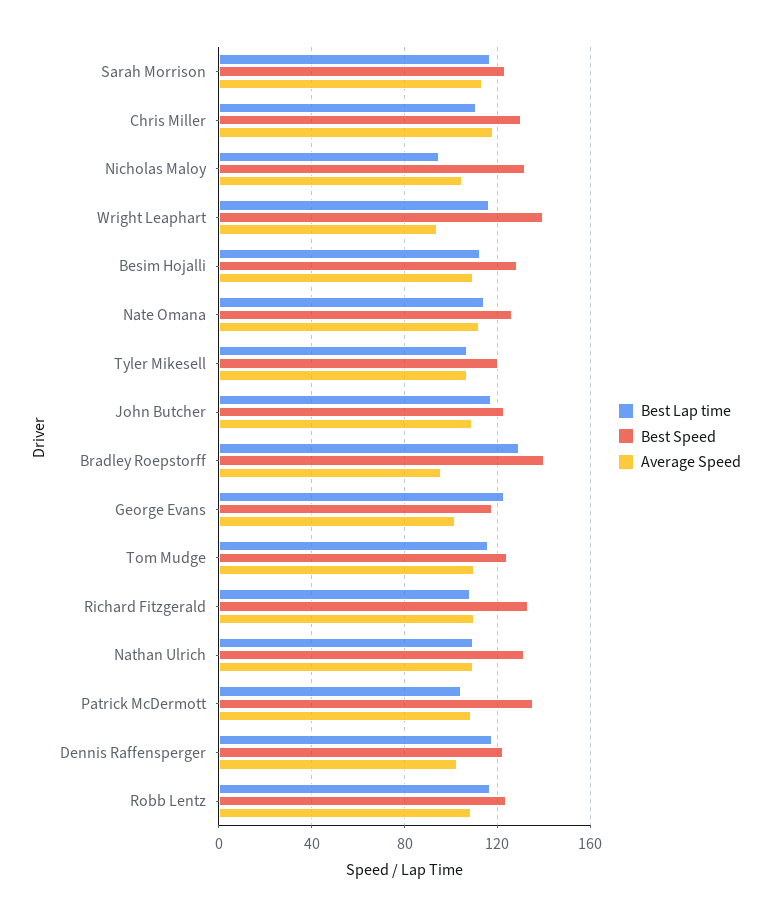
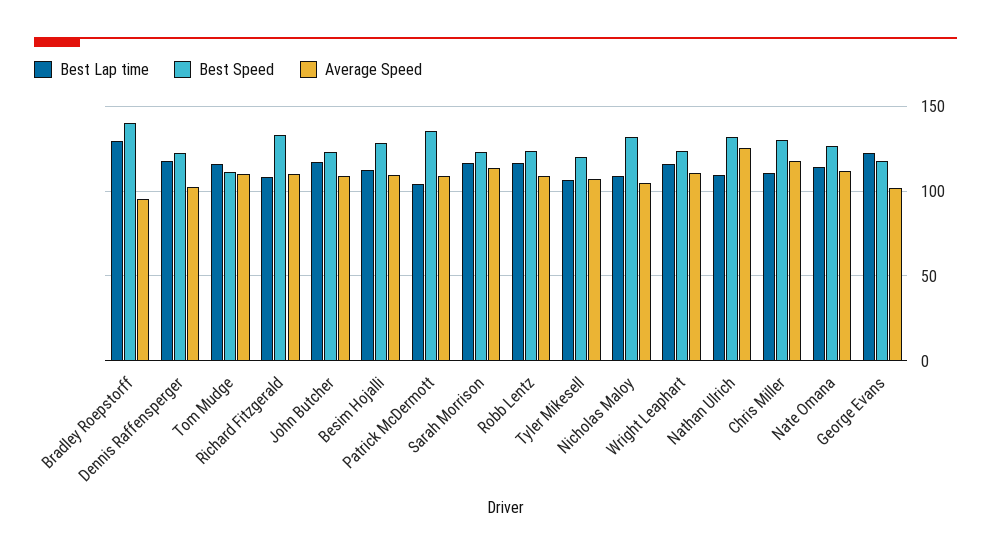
  {
    "Best Lap time": {
      "Sarah Morrison": 115,
      "Chris Miller": 110,
-     "Nicholas Maloy": 95,
+     "Nicholas Maloy": 110,
      "Wright Leaphart": 115,
      "Besim Hojalli": 110,
      "Nate Omana": 115,
      "Tyler Mikesell": 105,
      "John Butcher": 115,
      "Bradley Roepstorff": 130,
      "George Evans": 125,
      "Tom Mudge": 115,
      "Richard Fitzgerald": 110,
      "Nathan Ulrich": 110,
      "Patrick McDermott": 105,
      "Dennis Raffensperger": 120,
      "Robb Lentz": 115
    },
    "Best Speed": {
      "Sarah Morrison": 125,
      "Chris Miller": 130,
      "Nicholas Maloy": 130,
-     "Wright Leaphart": 140,
+     "Wright Leaphart": 125,
      "Besim Hojalli": 130,
      "Nate Omana": 125,
      "Tyler Mikesell": 120,
      "John Butcher": 125,
      "Bradley Roepstorff": 140,
      "George Evans": 120,
-     "Tom Mudge": 125,
+     "Tom Mudge": 110,
      "Richard Fitzgerald": 135,
      "Nathan Ulrich": 130,
      "Patrick McDermott": 135,
      "Dennis Raffensperger": 120,
      "Robb Lentz": 125
    },
    "Average Speed": {
      "Sarah Morrison": 115,
      "Chris Miller": 120,
      "Nicholas Maloy": 105,
-     "Wright Leaphart": 95,
+     "Wright Leaphart": 110,
      "Besim Hojalli": 110,
      "Nate Omana": 110,
      "Tyler Mikesell": 105,
      "John Butcher": 110,
      "Bradley Roepstorff": 95,
      "George Evans": 100,
      "Tom Mudge": 110,
      "Richard Fitzgerald": 110,
-     "Nathan Ulrich": 110,
+     "Nathan Ulrich": 125,
      "Patrick McDermott": 110,
      "Dennis Raffensperger": 105,
      "Robb Lentz": 110
    }
  }

